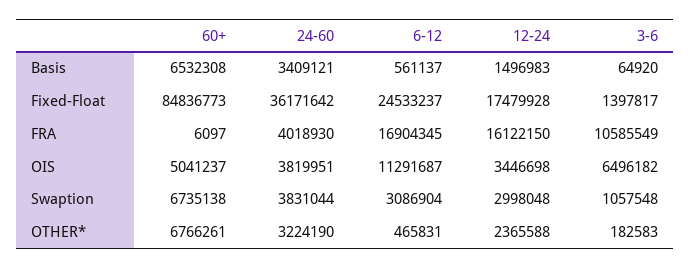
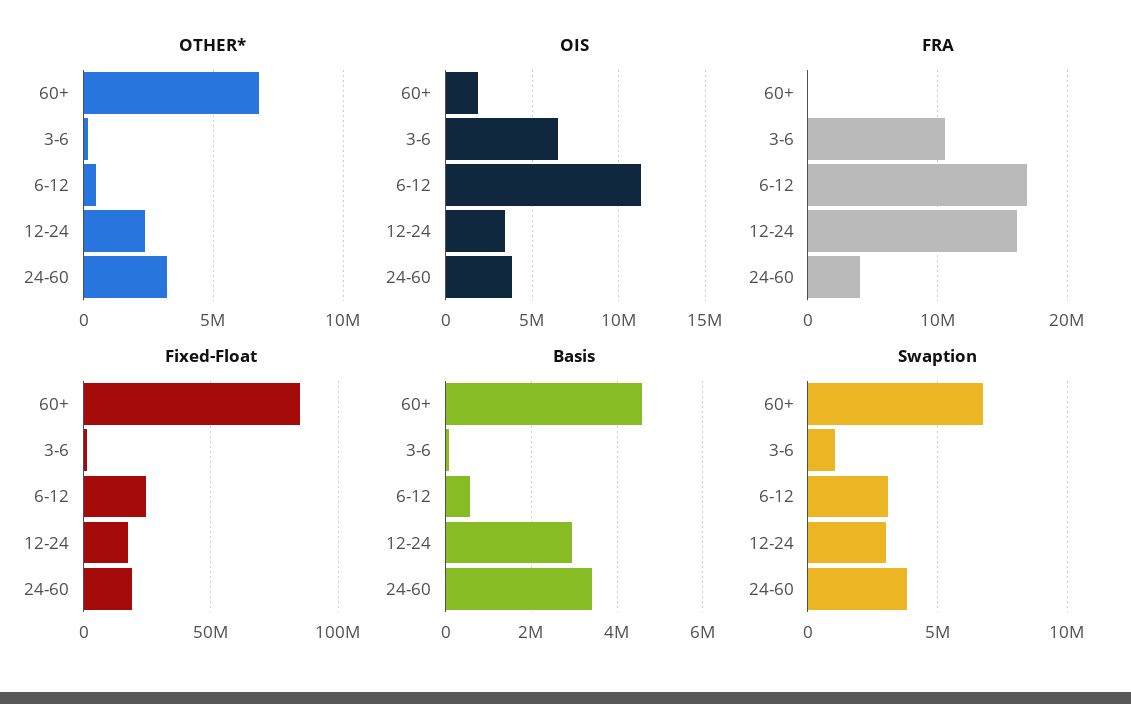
  {
    "Basis": {
-     "60+": 6532308,
+     "60+": 4600000,
      "24-60": 3409121,
      "6-12": 561137,
-     "12-24": 1496983,
+     "12-24": 3000000,
      "3-6": 64920
    },
    "Fixed-Float": {
      "60+": 84836773,
-     "24-60": 36171642,
+     "24-60": 20000000,
      "6-12": 24533237,
      "12-24": 17479928,
      "3-6": 1397817
    },
    "FRA": {
      "60+": 6097,
      "24-60": 4018930,
      "6-12": 16904345,
      "12-24": 16122150,
      "3-6": 10585549
    },
    "OIS": {
-     "60+": 5041237,
+     "60+": 2000000,
      "24-60": 3819951,
      "6-12": 11291687,
      "12-24": 3446698,
      "3-6": 6496182
    },
    "Swaption": {
      "60+": 6735138,
      "24-60": 3831044,
      "6-12": 3086904,
      "12-24": 2998048,
      "3-6": 1057548
    },
    "OTHER*": {
      "60+": 6766261,
      "24-60": 3224190,
      "6-12": 465831,
      "12-24": 2365588,
      "3-6": 182583
    }
  }

